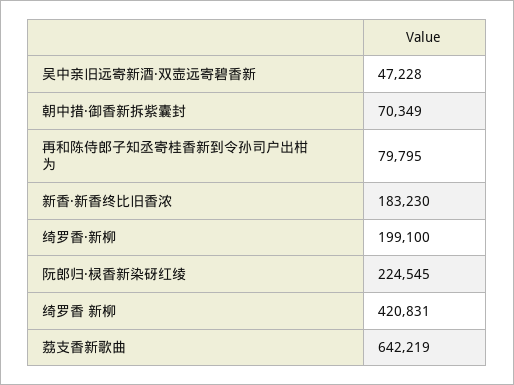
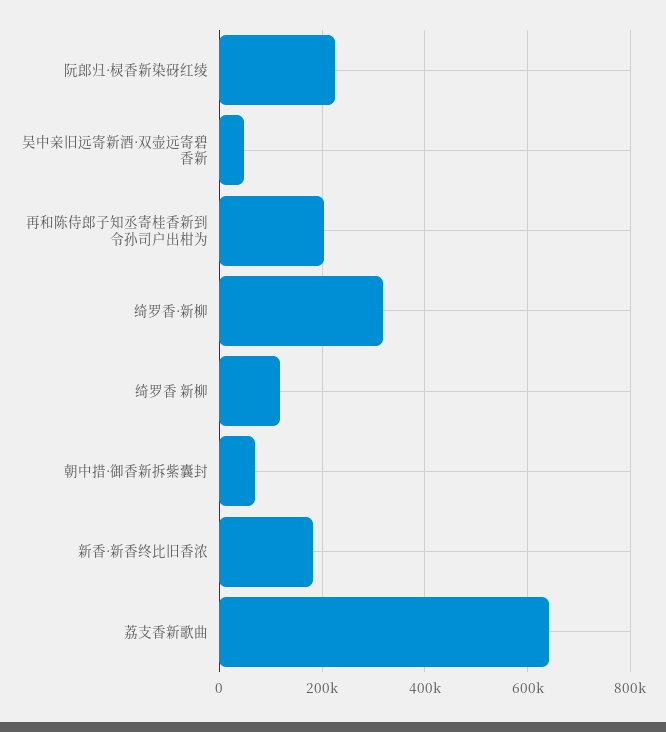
  {
    "吴中亲旧远寄新酒·双壶远寄碧香新": 47228,
    "朝中措·御香新拆紫囊封": 70349,
-   "再和陈侍郎子知丞寄桂香新到令孙司户出柑为": 79795,
+   "再和陈侍郎子知丞寄桂香新到令孙司户出柑为": 200000,
    "新香·新香终比旧香浓": 183230,
-   "绮罗香·新柳": 199100,
+   "绮罗香·新柳": 320000,
    "阮郎归·棂香新染砑红绫": 224545,
-   "绮罗香 新柳": 420831,
+   "绮罗香 新柳": 120000,
    "荔支香新歌曲": 642219
  }

